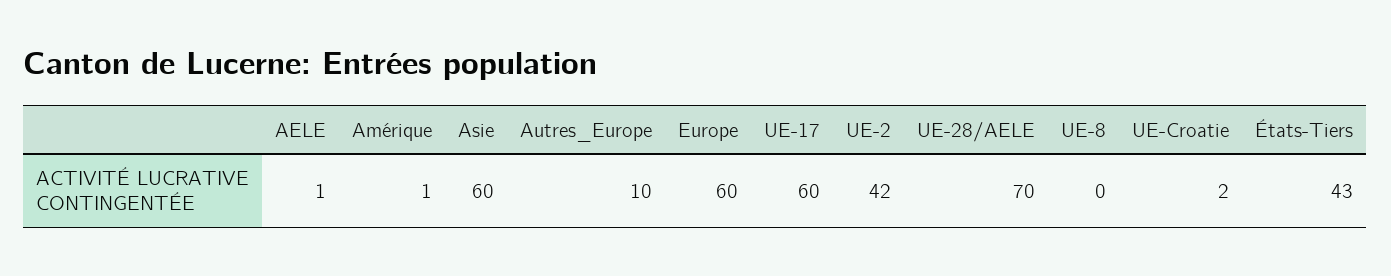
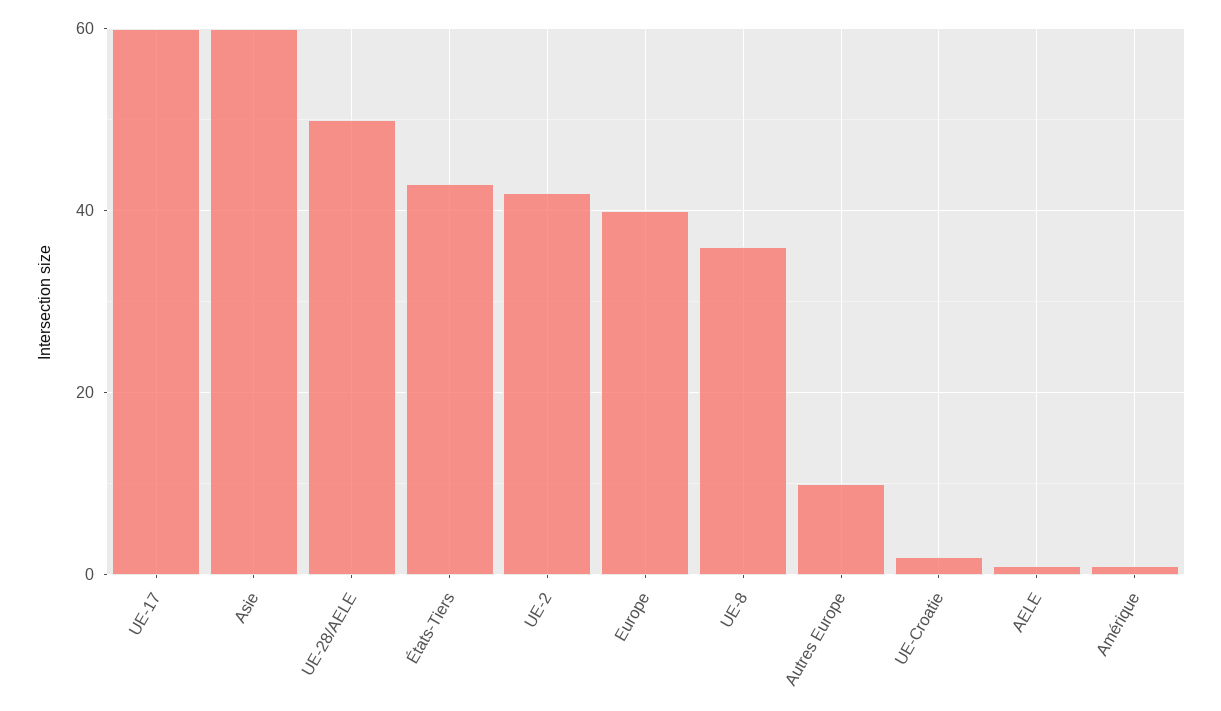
  {
    "AELE": 1,
    "Amérique": 1,
    "Asie": 60,
    "Autres_Europe": 10,
-   "Europe": 60,
+   "Europe": 40,
    "UE-17": 60,
    "UE-2": 42,
-   "UE-28/AELE": 70,
+   "UE-28/AELE": 50,
-   "UE-8": 0,
+   "UE-8": 35,
    "UE-Croatie": 2,
    "États-Tiers": 43
  }

